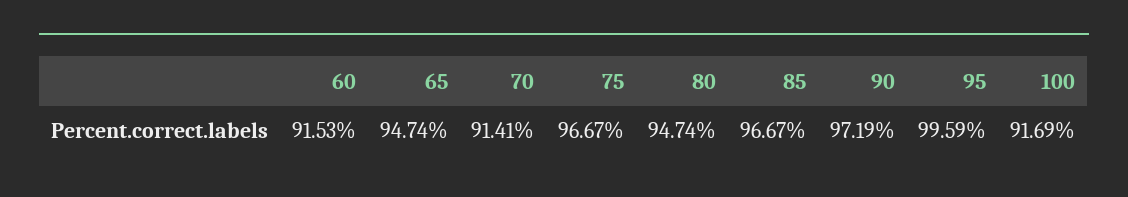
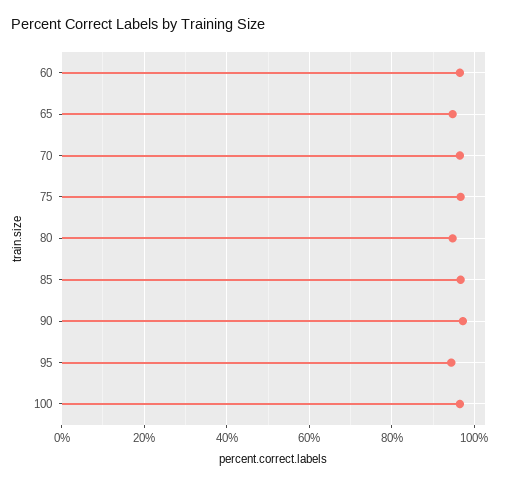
  {
-   "60": 91.53,
+   "60": 96,
    "65": 94.74,
-   "70": 91.41,
+   "70": 96,
    "75": 96.67,
    "80": 94.74,
    "85": 96.67,
    "90": 97.19,
-   "95": 99.59,
+   "95": 94,
-   "100": 91.69
+   "100": 96
  }

